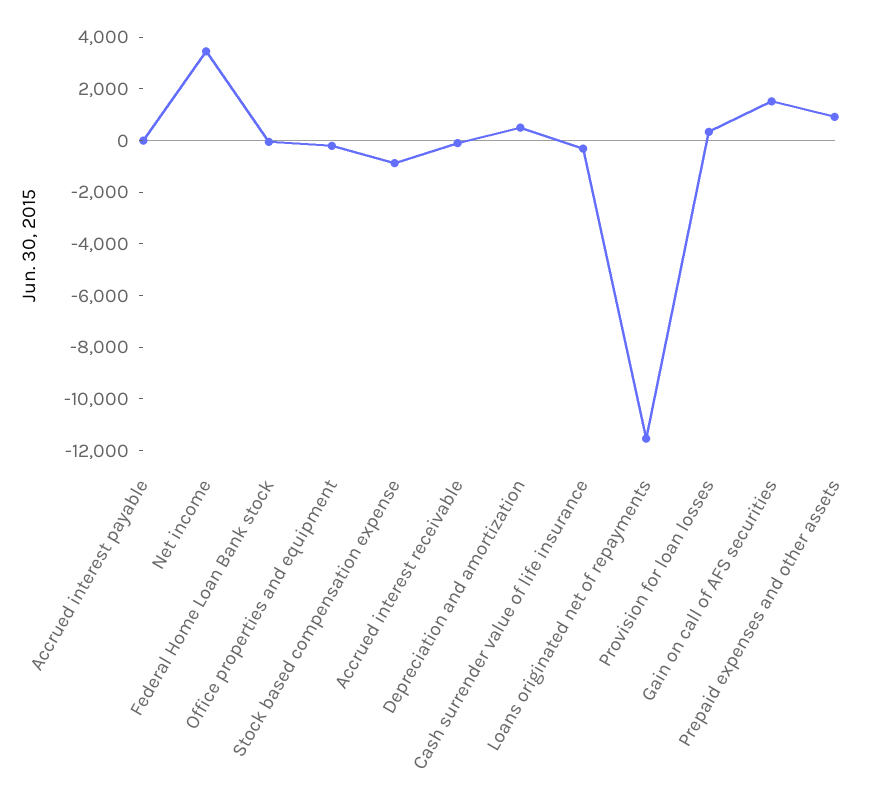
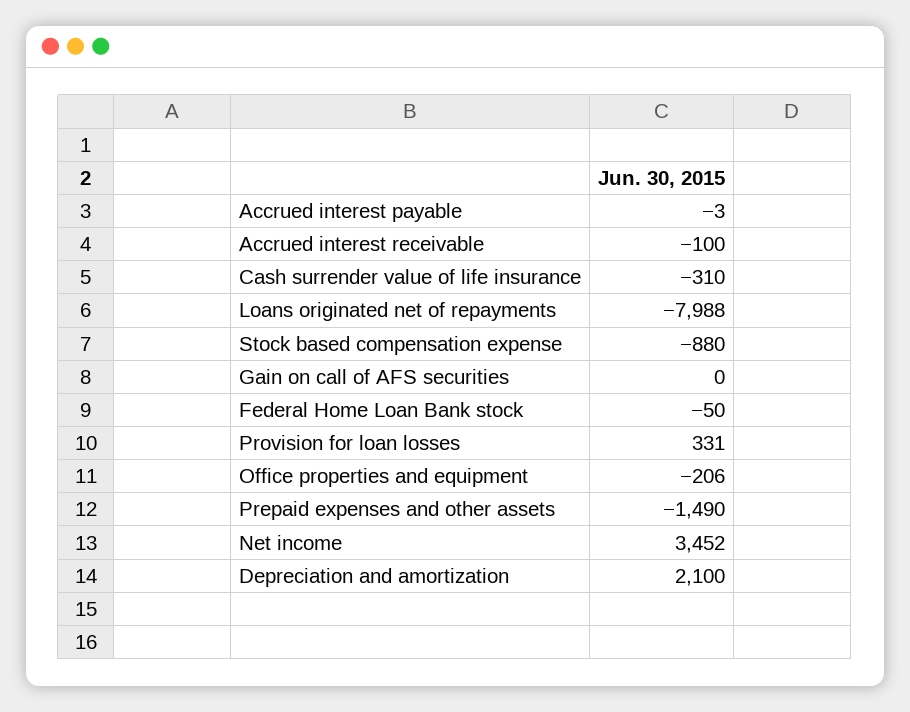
  {
    "Accrued interest payable": -3,
    "Net income": 3452,
    "Federal Home Loan Bank stock": -50,
    "Office properties and equipment": -206,
    "Stock based compensation expense": -880,
    "Accrued interest receivable": -100,
-   "Depreciation and amortization": 500,
+   "Depreciation and amortization": 2100,
    "Cash surrender value of life insurance": -310,
-   "Loans originated net of repayments": -11500,
+   "Loans originated net of repayments": -7988,
    "Provision for loan losses": 331,
-   "Gain on call of AFS securities": 1500,
+   "Gain on call of AFS securities": 0,
-   "Prepaid expenses and other assets": 1000
+   "Prepaid expenses and other assets": -1490
  }

